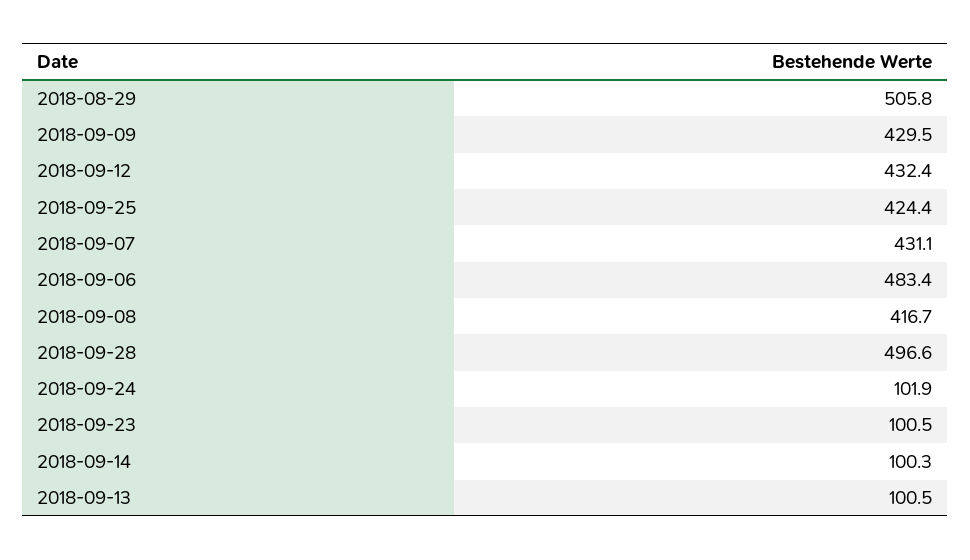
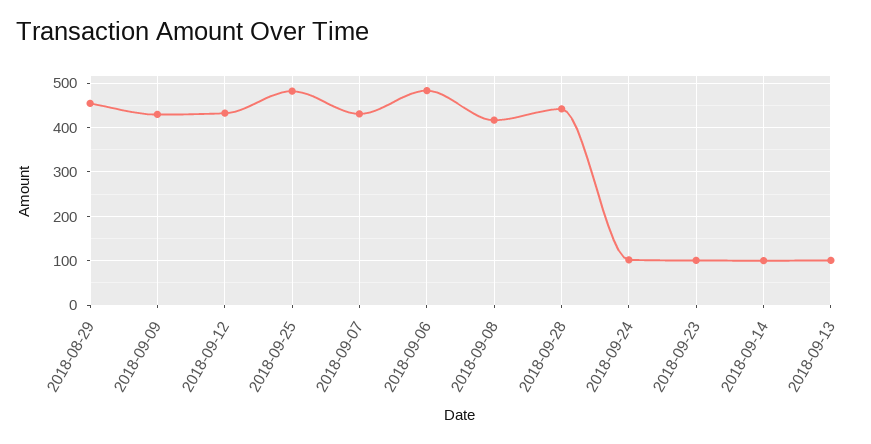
  {
-   "2018-08-29": 505.8,
+   "2018-08-29": 460,
    "2018-09-09": 429.5,
    "2018-09-12": 432.4,
-   "2018-09-25": 424.4,
+   "2018-09-25": 480,
    "2018-09-07": 431.1,
    "2018-09-06": 483.4,
    "2018-09-08": 416.7,
-   "2018-09-28": 496.6,
+   "2018-09-28": 440,
    "2018-09-24": 101.9,
    "2018-09-23": 100.5,
    "2018-09-14": 100.3,
    "2018-09-13": 100.5
  }

